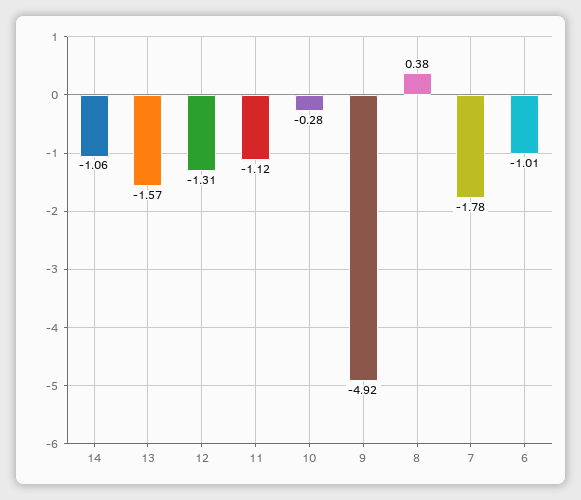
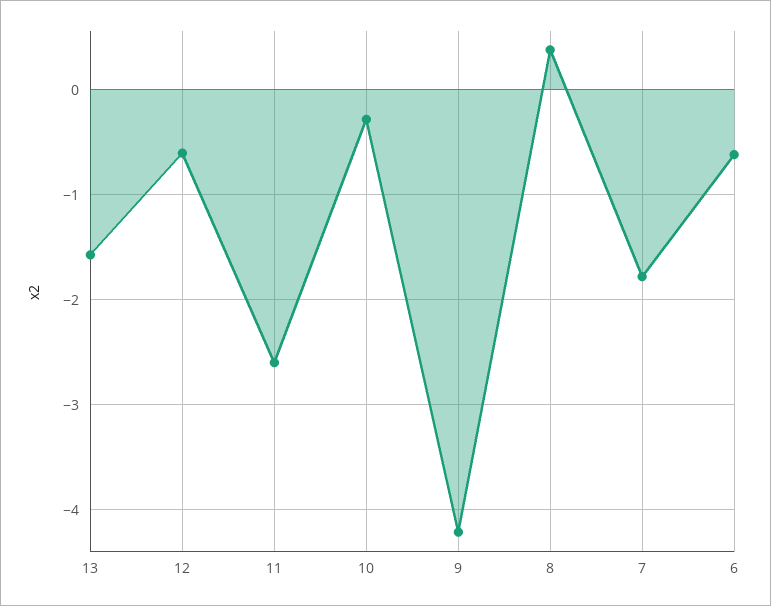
  {
-   "14": -1.06,
    "13": -1.57,
-   "12": -1.31,
+   "12": -0.6,
-   "11": -1.12,
+   "11": -2.6,
    "10": -0.28,
-   "9": -4.92,
+   "9": -4.2,
    "8": 0.38,
    "7": -1.78,
-   "6": -1.01
+   "6": -0.6
  }

